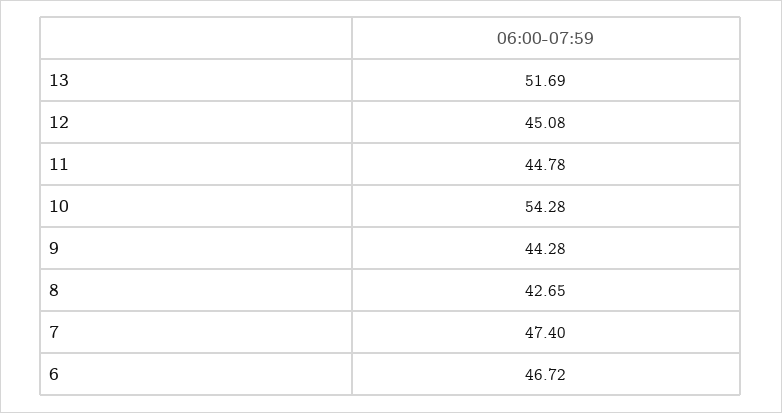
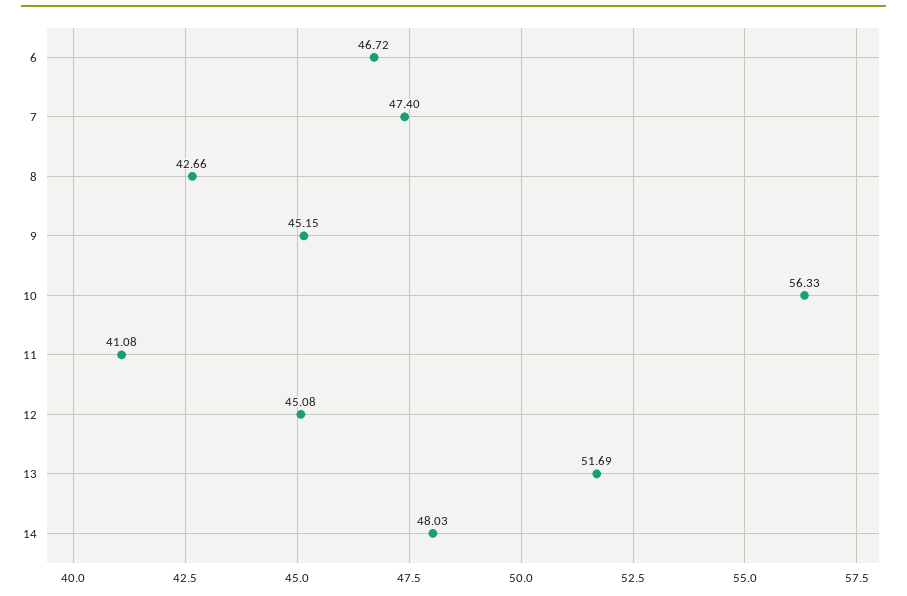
  {
    "13": 51.69,
    "12": 45.08,
-   "11": 44.78,
+   "11": 41.08,
-   "10": 54.28,
+   "10": 56.33,
-   "9": 44.28,
+   "9": 45.15,
-   "8": 42.65,
+   "8": 42.66,
    "7": 47.4,
-   "6": 46.72
+   "6": 46.72,
+   "14": 48.03
  }

